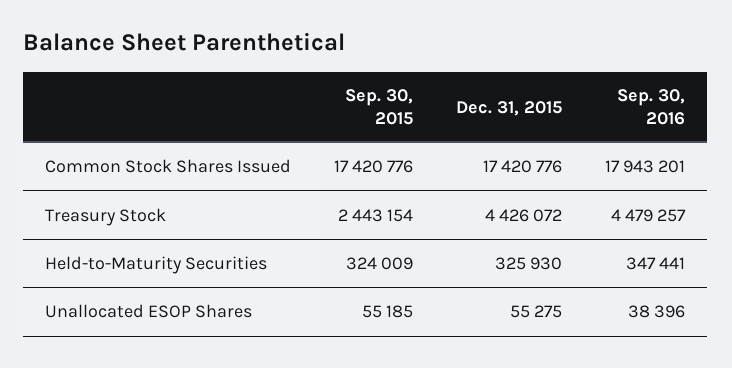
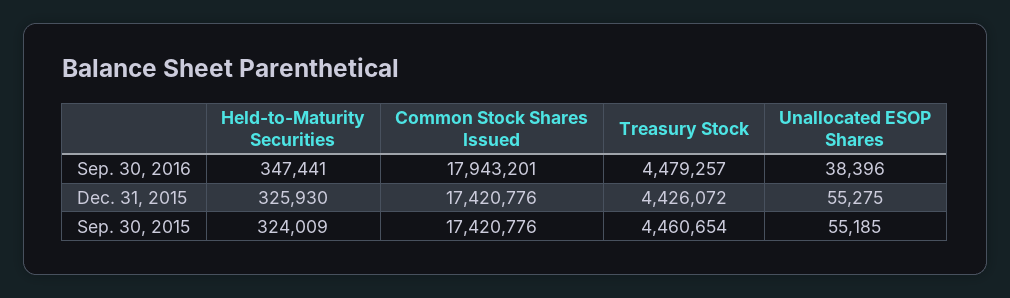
  {
    "Sep. 30, 2015": {
      "Common Stock Shares Issued": 17420776,
-     "Treasury Stock": 2443154,
+     "Treasury Stock": 4460654,
      "Held-to-Maturity Securities": 324009,
      "Unallocated ESOP Shares": 55185
    },
    "Dec. 31, 2015": {
      "Common Stock Shares Issued": 17420776,
      "Treasury Stock": 4426072,
      "Held-to-Maturity Securities": 325930,
      "Unallocated ESOP Shares": 55275
    },
    "Sep. 30, 2016": {
      "Common Stock Shares Issued": 17943201,
      "Treasury Stock": 4479257,
      "Held-to-Maturity Securities": 347441,
      "Unallocated ESOP Shares": 38396
    }
  }

